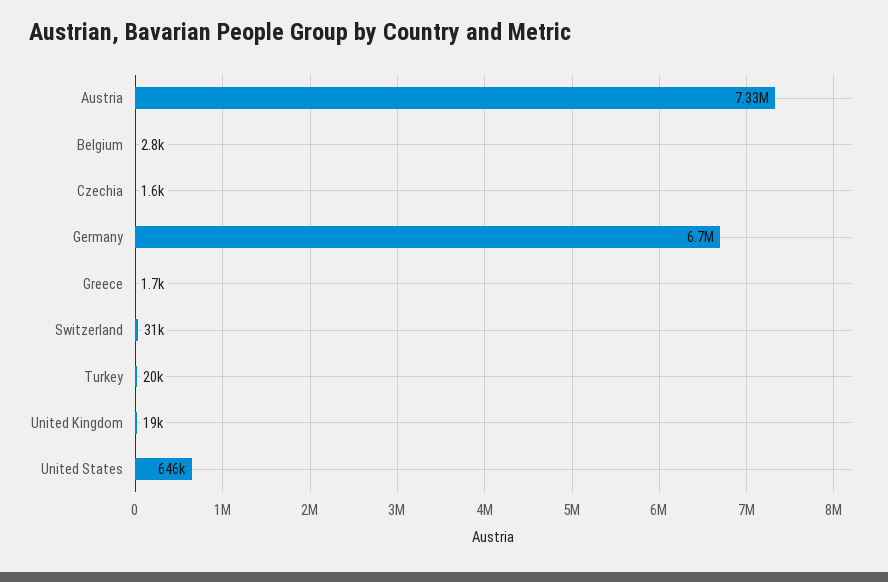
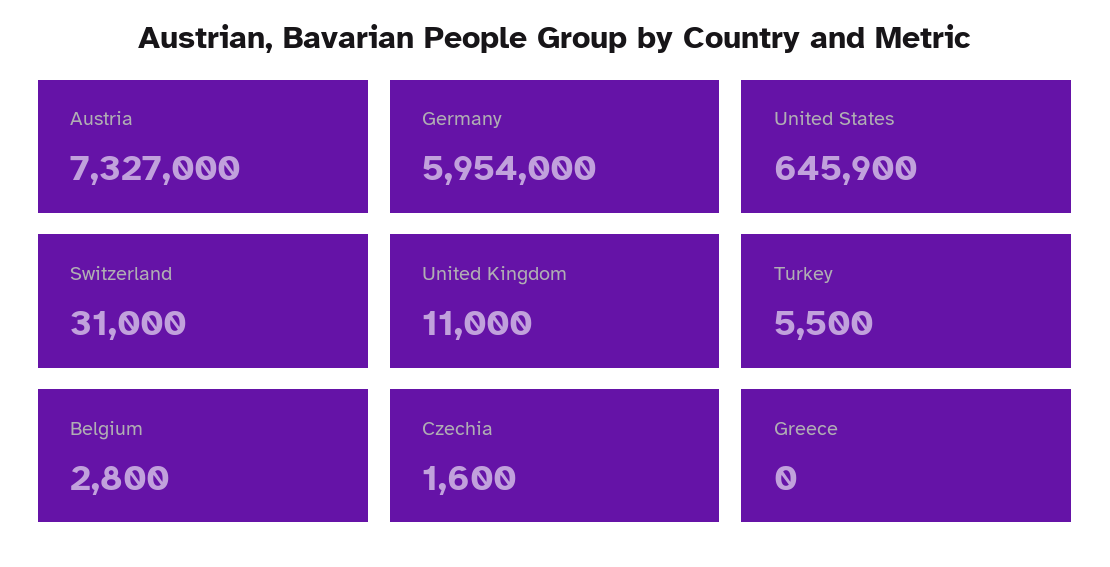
  {
    "Austria": 7327000,
    "Belgium": 2800,
    "Czechia": 1600,
-   "Germany": 6700000,
+   "Germany": 5954000,
-   "Greece": 1700,
+   "Greece": 0,
    "Switzerland": 31000,
-   "Turkey": 20000,
+   "Turkey": 5500,
-   "United Kingdom": 19000,
+   "United Kingdom": 11000,
    "United States": 645900
  }

